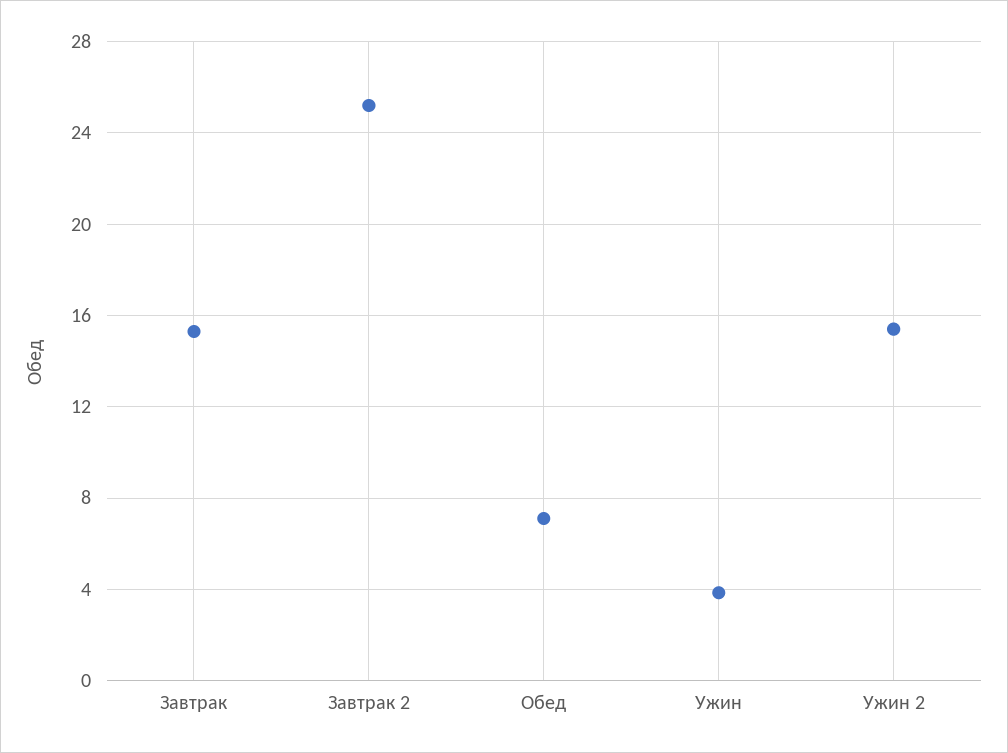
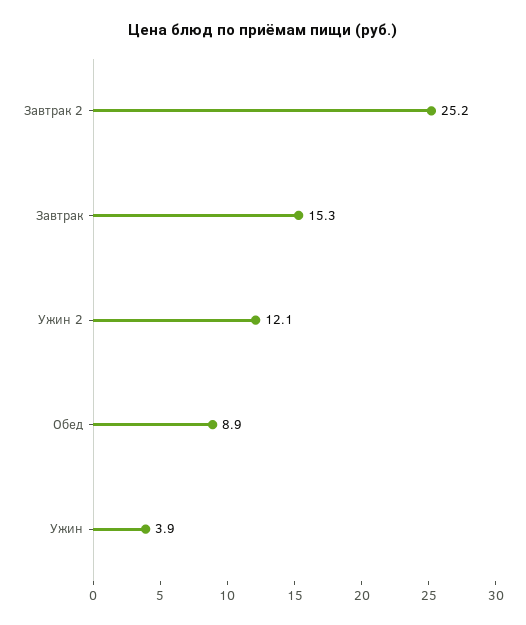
  {
    "Завтрак": 15.3,
    "Завтрак 2": 25.2,
-   "Обед": 7,
+   "Обед": 8.9,
    "Ужин": 3.9,
-   "Ужин 2": 15.5
+   "Ужин 2": 12.1
  }

